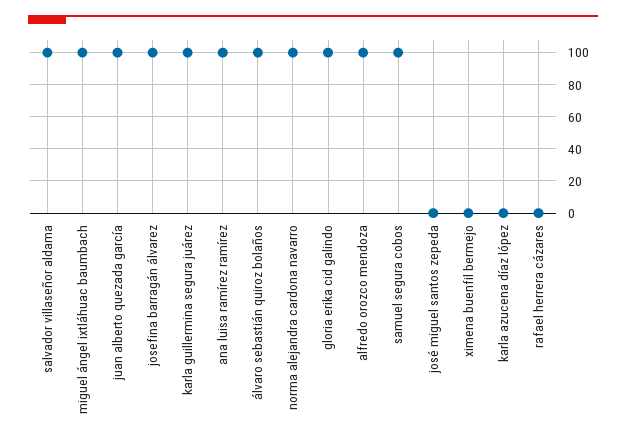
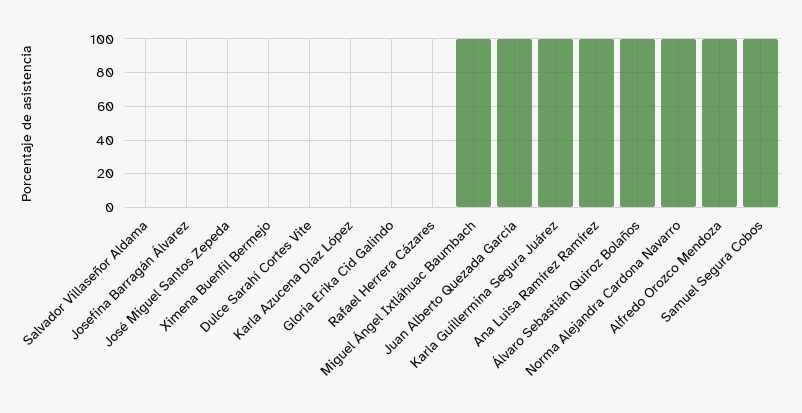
  {
-   "salvador villaseñor aldama": 100,
+   "salvador villaseñor aldama": 0,
    "miguel ángel ixtláhuac baumbach": 100,
    "juan alberto quezada garcía": 100,
-   "josefina barragán álvarez": 100,
+   "josefina barragán álvarez": 0,
    "karla guillermina segura juárez": 100,
    "ana luisa ramírez ramírez": 100,
    "álvaro sebastián quiroz bolaños": 100,
    "norma alejandra cardona navarro": 100,
-   "gloria erika cid galindo": 100,
+   "gloria erika cid galindo": 0,
    "alfredo orozco mendoza": 100,
    "samuel segura cobos": 100,
    "josé miguel santos zepeda": 0,
    "ximena buenfil bermejo": 0,
    "karla azucena díaz lópez": 0,
-   "rafael herrera cázares": 0
+   "rafael herrera cázares": 0,
+   "Dulce Sarahí Cortes Vite": 0
  }

